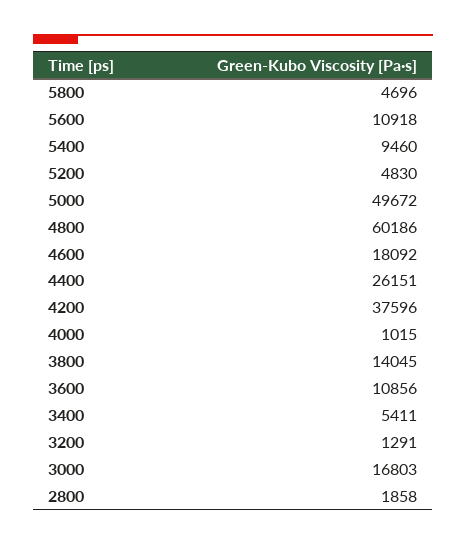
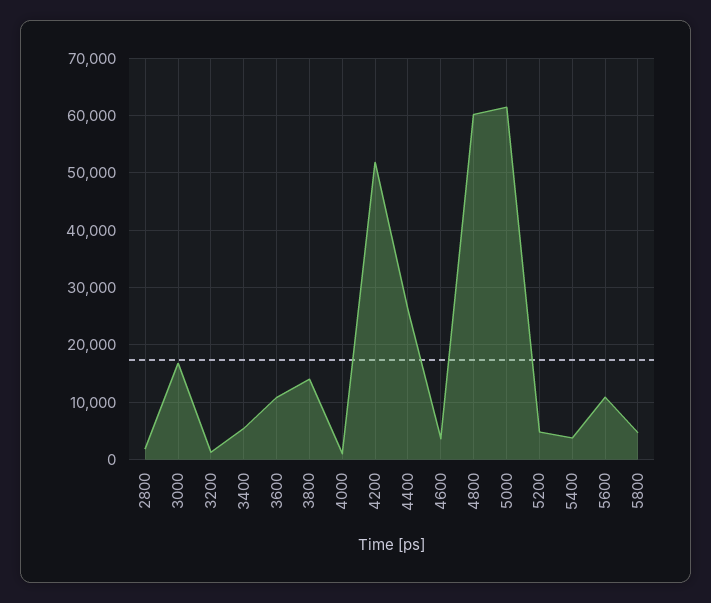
  {
    "5800": 4696,
    "5600": 10918,
-   "5400": 9460,
+   "5400": 4000,
    "5200": 4830,
-   "5000": 49672,
+   "5000": 62000,
    "4800": 60186,
-   "4600": 18092,
+   "4600": 4000,
    "4400": 26151,
-   "4200": 37596,
+   "4200": 52000,
    "4000": 1015,
    "3800": 14045,
    "3600": 10856,
    "3400": 5411,
    "3200": 1291,
    "3000": 16803,
    "2800": 1858
  }

